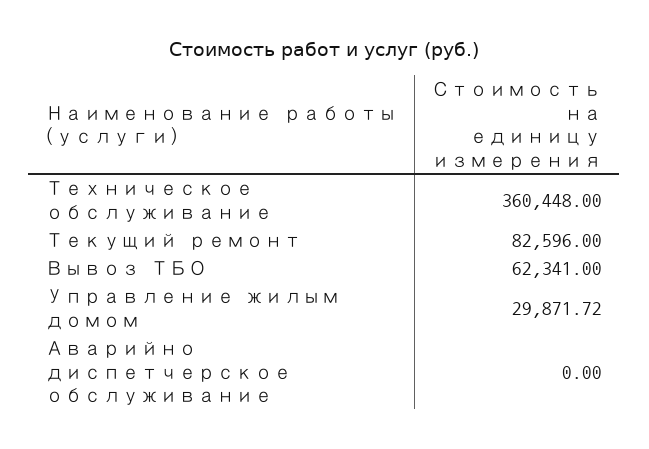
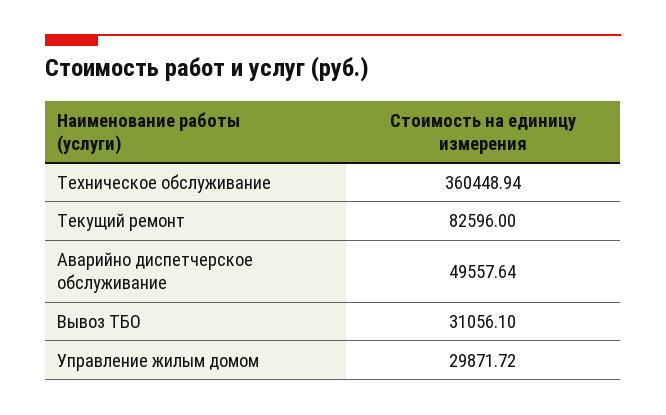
  {
-   "Техническое обслуживание": 360448,
+   "Техническое обслуживание": 360448.94,
    "Текущий ремонт": 82596,
-   "Вывоз ТБО": 62341,
+   "Вывоз ТБО": 31056.1,
    "Управление жилым домом": 29871.72,
-   "Аварийно диспетчерское обслуживание": 0
+   "Аварийно диспетчерское обслуживание": 49557.64
  }

